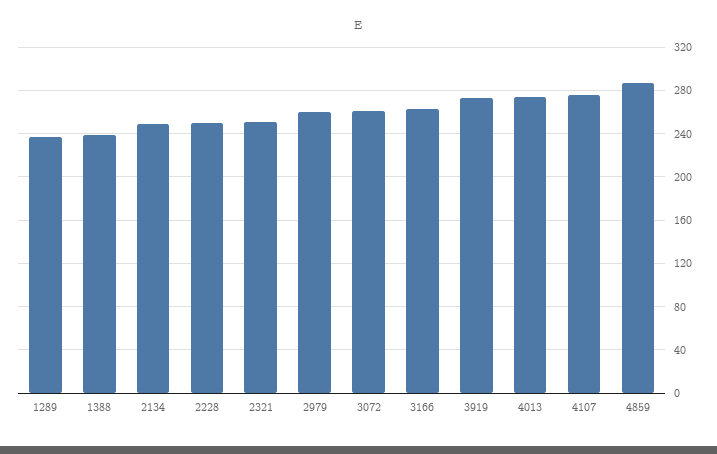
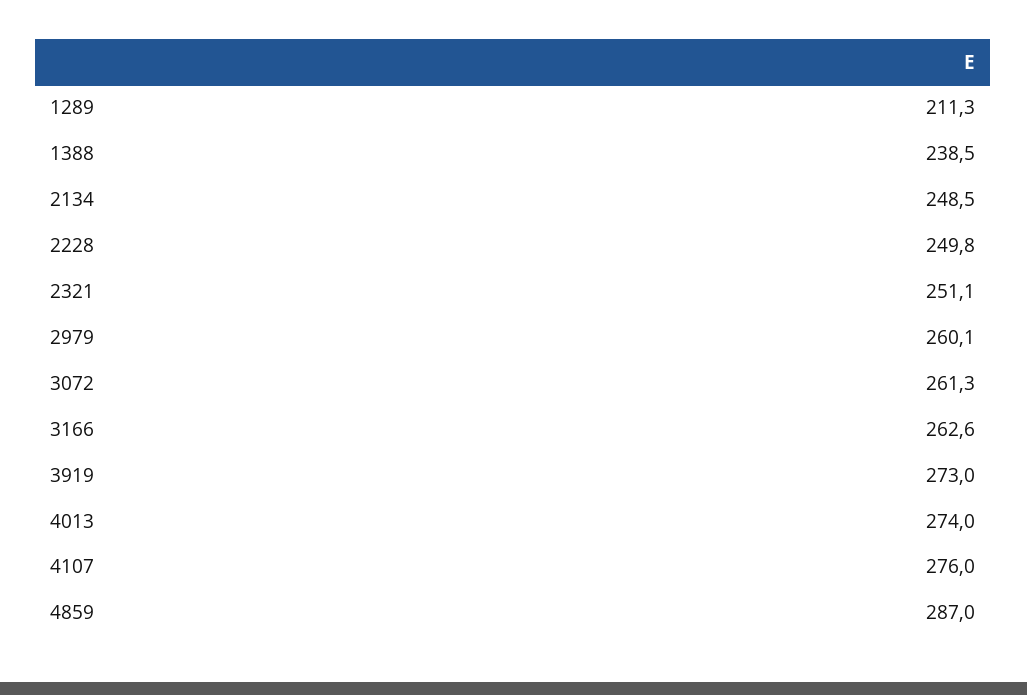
  {
-   "1289": 240,
+   "1289": 211.3,
    "1388": 238.5,
    "2134": 248.5,
    "2228": 249.8,
    "2321": 251.1,
    "2979": 260.1,
    "3072": 261.3,
    "3166": 262.6,
    "3919": 273,
    "4013": 274,
    "4107": 276,
    "4859": 287
  }

